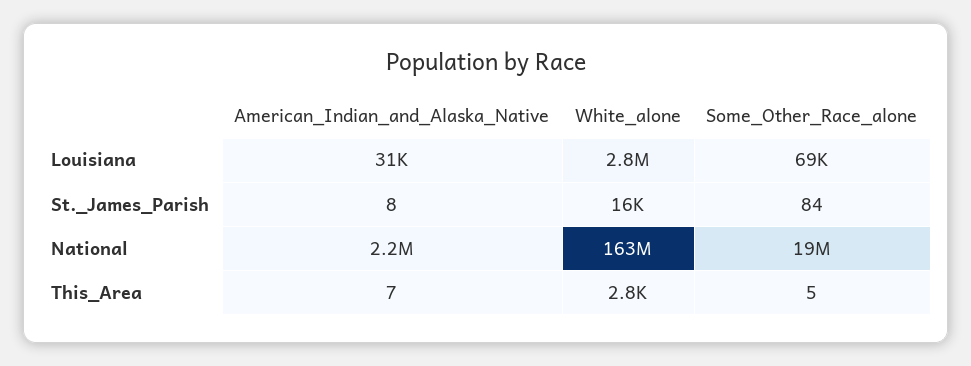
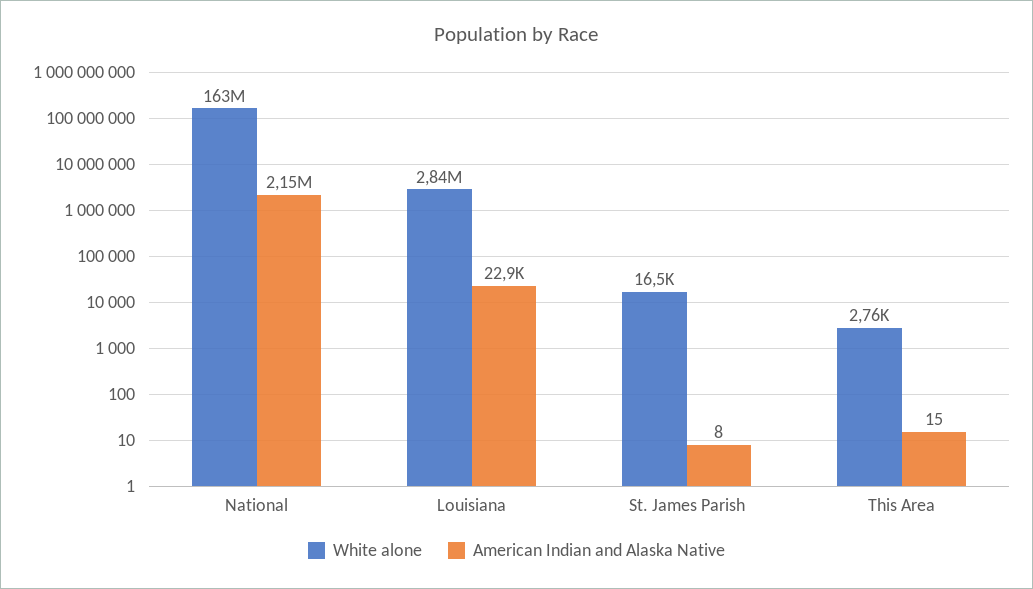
  {
    "American_Indian_and_Alaska_Native": {
-     "Louisiana": 31000,
+     "Louisiana": 22900,
      "St._James_Parish": 8,
      "National": 2150000,
-     "This_Area": 7
+     "This_Area": 15
    },
    "White_alone": {
      "Louisiana": 2840000,
      "St._James_Parish": 16500,
      "National": 163000000,
      "This_Area": 2760
-   },
+   }
-   "Some_Other_Race_alone": {
-     "Louisiana": 69000,
-     "St._James_Parish": 84,
-     "National": 19000000,
-     "This_Area": 5
-   }
  }

